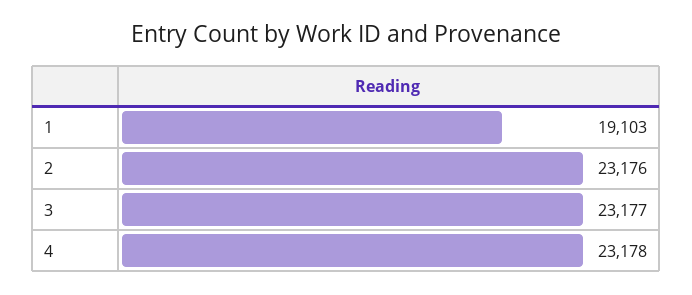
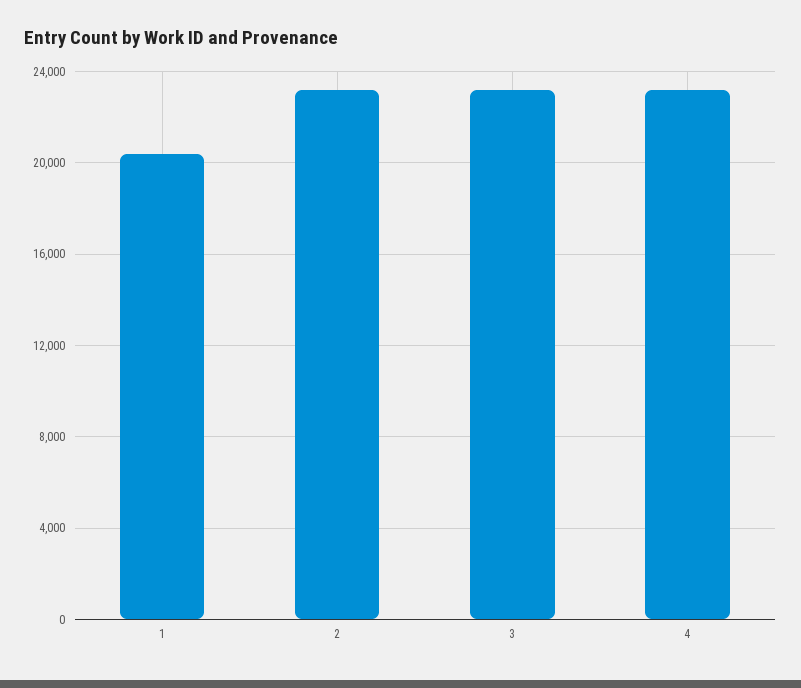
  {
-   "1": 19103,
+   "1": 20500,
    "2": 23176,
    "3": 23177,
    "4": 23178
  }

